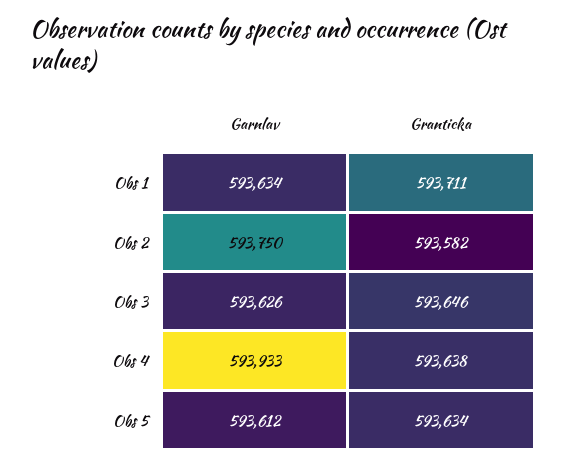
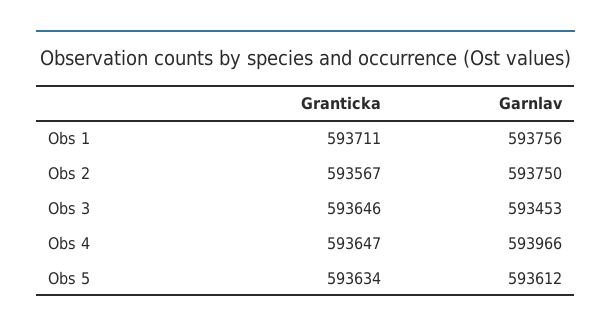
  {
    "Garnlav": {
-     "Obs 1": 593634,
+     "Obs 1": 593756,
      "Obs 2": 593750,
-     "Obs 3": 593626,
+     "Obs 3": 593453,
-     "Obs 4": 593933,
+     "Obs 4": 593966,
      "Obs 5": 593612
    },
    "Granticka": {
      "Obs 1": 593711,
-     "Obs 2": 593582,
+     "Obs 2": 593567,
      "Obs 3": 593646,
-     "Obs 4": 593638,
+     "Obs 4": 593647,
      "Obs 5": 593634
    }
  }

